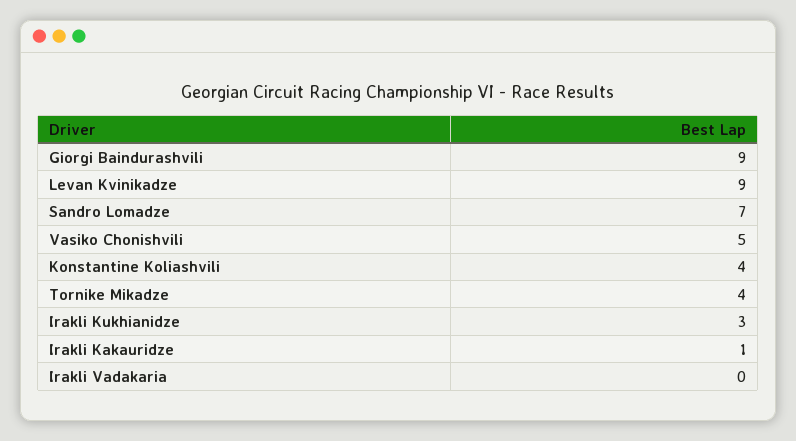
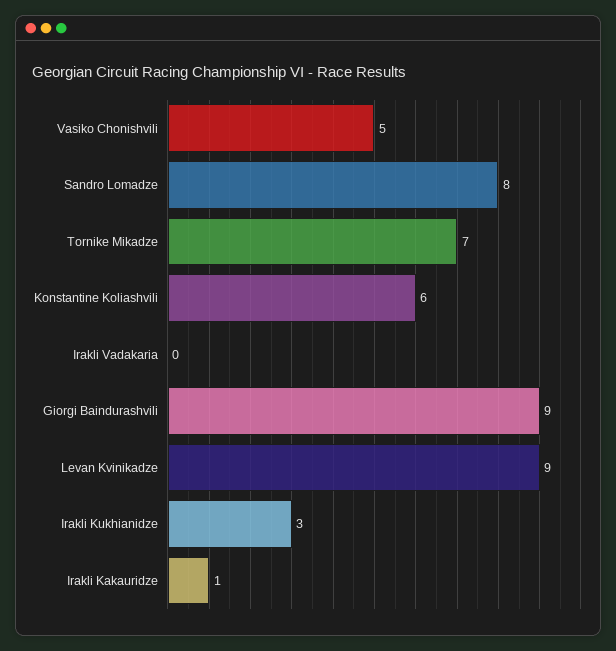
  {
    "Giorgi Baindurashvili": 9,
    "Levan Kvinikadze": 9,
-   "Sandro Lomadze": 7,
+   "Sandro Lomadze": 8,
    "Vasiko Chonishvili": 5,
-   "Konstantine Koliashvili": 4,
+   "Konstantine Koliashvili": 6,
-   "Tornike Mikadze": 4,
+   "Tornike Mikadze": 7,
    "Irakli Kukhianidze": 3,
    "Irakli Kakauridze": 1,
    "Irakli Vadakaria": 0
  }

